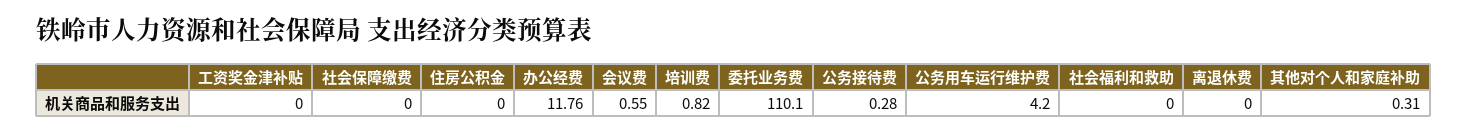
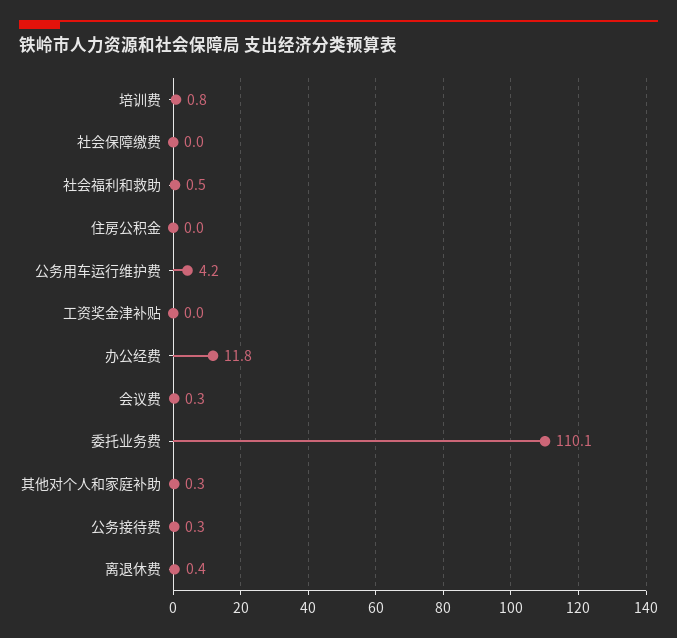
  {
    "工资奖金津补贴": 0,
    "社会保障缴费": 0,
    "住房公积金": 0,
    "办公经费": 11.76,
-   "会议费": 0.55,
+   "会议费": 0.3,
    "培训费": 0.82,
    "委托业务费": 110.1,
    "公务接待费": 0.28,
    "公务用车运行维护费": 4.2,
-   "社会福利和救助": 0,
+   "社会福利和救助": 0.5,
-   "离退休费": 0,
+   "离退休费": 0.4,
    "其他对个人和家庭补助": 0.31
  }

